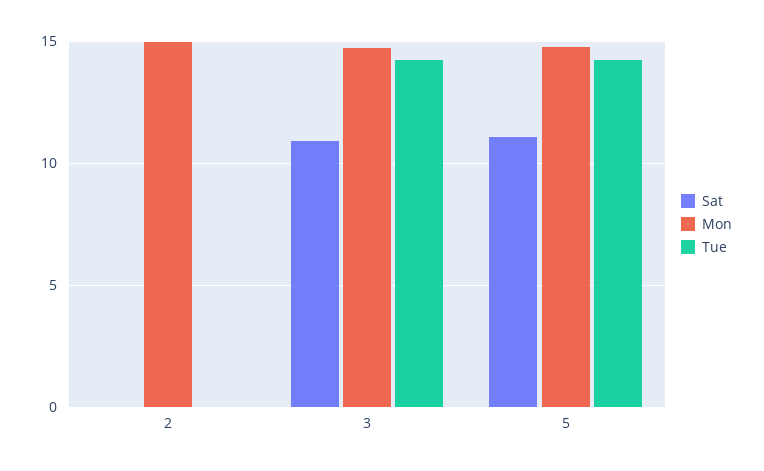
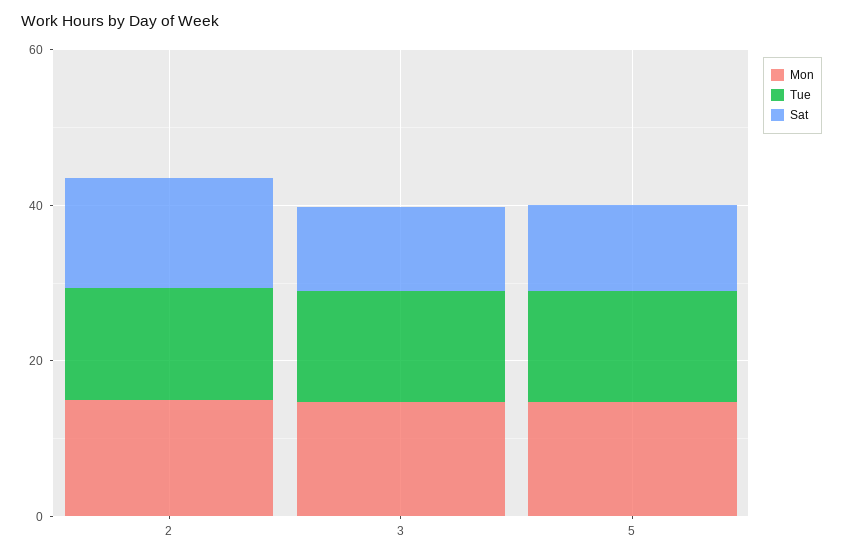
  {
    "Sat": {
-     "2": 0,
+     "2": 15,
      "3": 11,
      "5": 11
    },
    "Mon": {
      "2": 15,
      "3": 14.5,
      "5": 15
    },
    "Tue": {
-     "2": 0,
+     "2": 15,
      "3": 14,
      "5": 14
    }
  }

